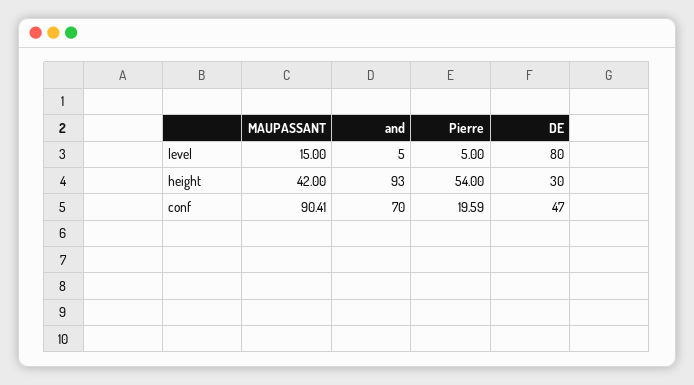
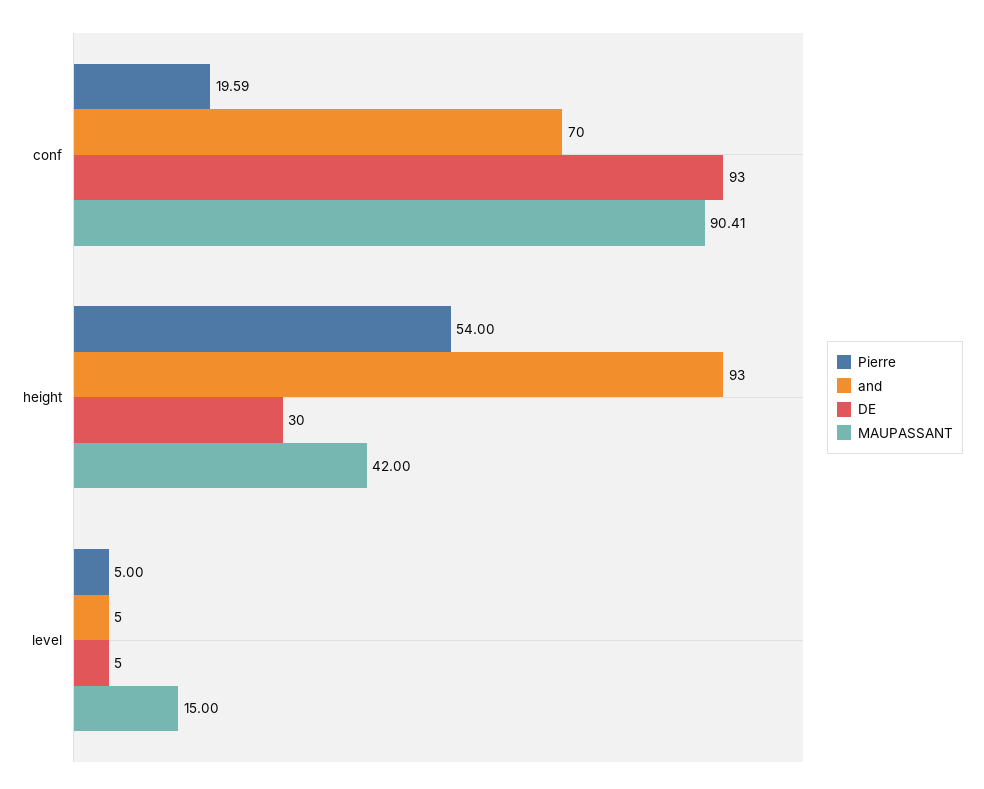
  {
    "MAUPASSANT": {
      "level": 15,
      "height": 42,
      "conf": 90.41
    },
    "and": {
      "level": 5,
      "height": 93,
      "conf": 70
    },
    "Pierre": {
      "level": 5,
      "height": 54,
      "conf": 19.59
    },
    "DE": {
-     "level": 80,
+     "level": 5,
      "height": 30,
-     "conf": 47
+     "conf": 93
    }
  }

